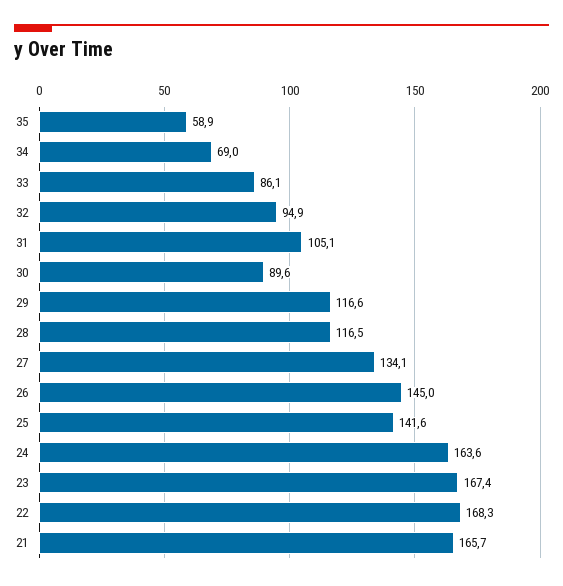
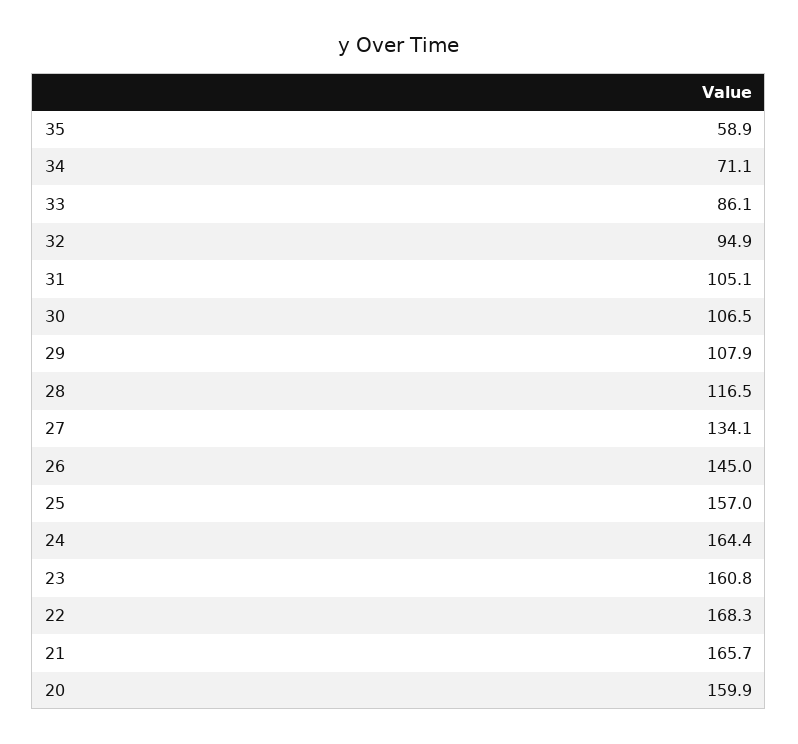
  {
    "35": 58.9,
-   "34": 69,
+   "34": 71.1,
    "33": 86.1,
    "32": 94.9,
    "31": 105.1,
-   "30": 89.6,
+   "30": 106.5,
-   "29": 116.6,
+   "29": 107.9,
    "28": 116.5,
    "27": 134.1,
    "26": 145,
-   "25": 141.6,
+   "25": 157,
-   "24": 163.6,
+   "24": 164.4,
-   "23": 167.4,
+   "23": 160.8,
    "22": 168.3,
-   "21": 165.7
+   "21": 165.7,
+   "20": 159.9
  }

